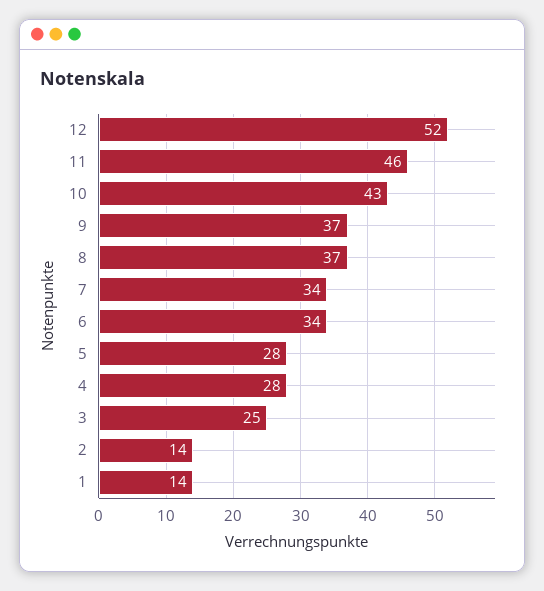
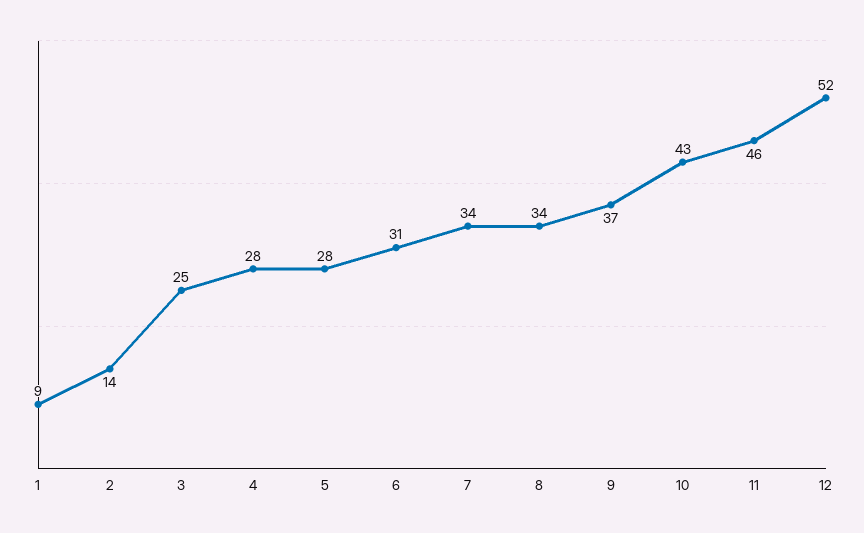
  {
    "12": 52,
    "11": 46,
    "10": 43,
    "9": 37,
-   "8": 37,
+   "8": 34,
    "7": 34,
-   "6": 34,
+   "6": 31,
    "5": 28,
    "4": 28,
    "3": 25,
    "2": 14,
-   "1": 14
+   "1": 9
  }

